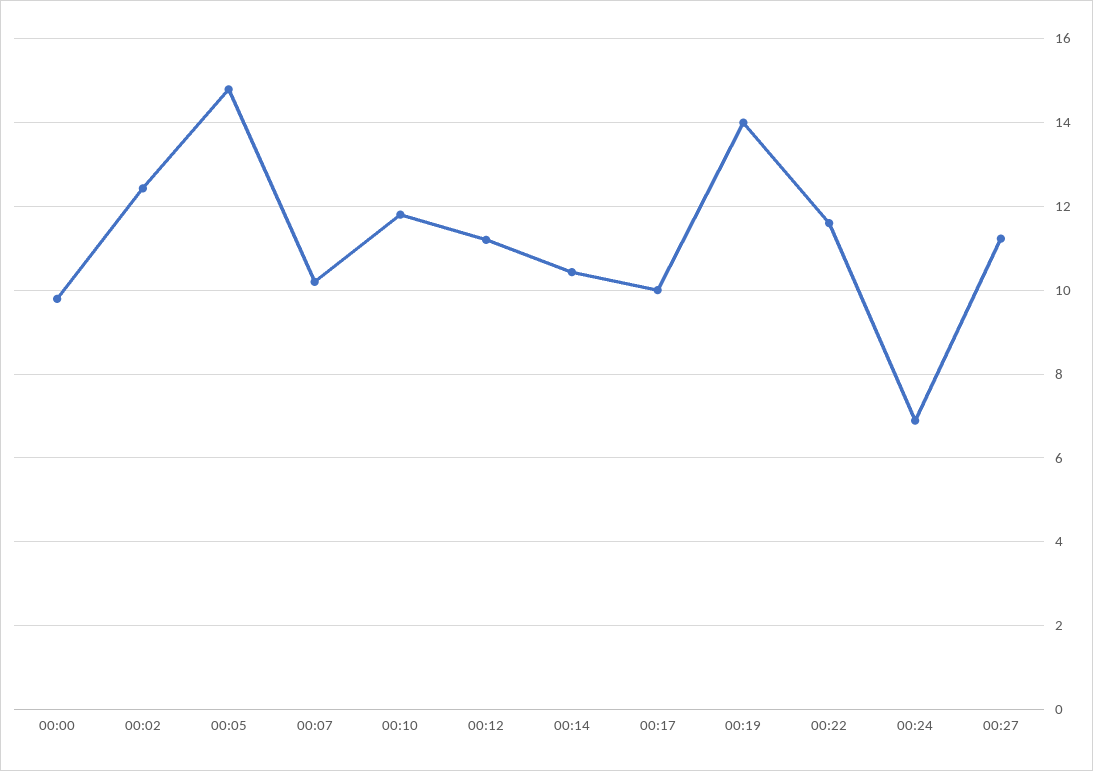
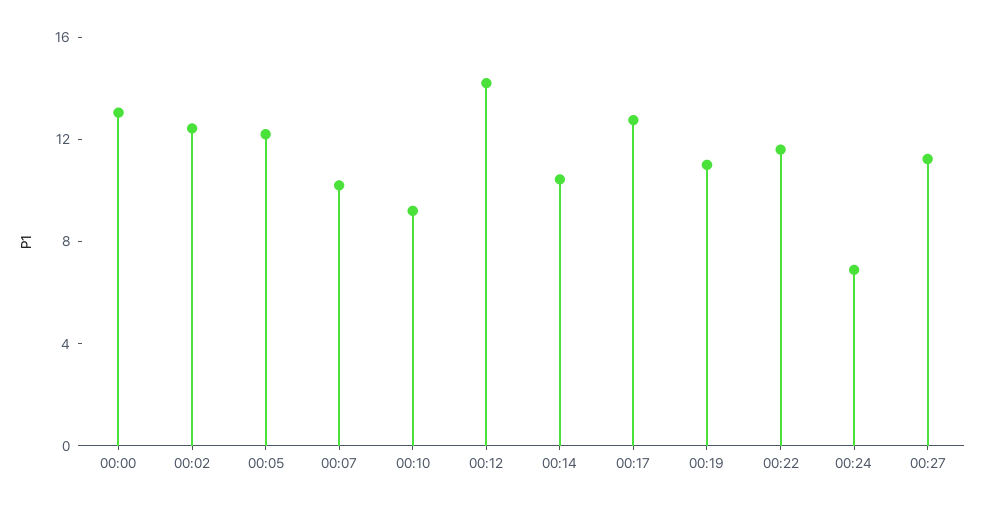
  {
-   "00:00": 9.8,
+   "00:00": 13,
    "00:02": 12.4,
-   "00:05": 14.8,
+   "00:05": 12,
    "00:07": 10.2,
-   "00:10": 11.8,
+   "00:10": 9,
-   "00:12": 11.2,
+   "00:12": 14,
    "00:14": 10.4,
-   "00:17": 10,
+   "00:17": 13,
-   "00:19": 14,
+   "00:19": 11,
    "00:22": 11.6,
    "00:24": 6.8,
    "00:27": 11.2
  }

